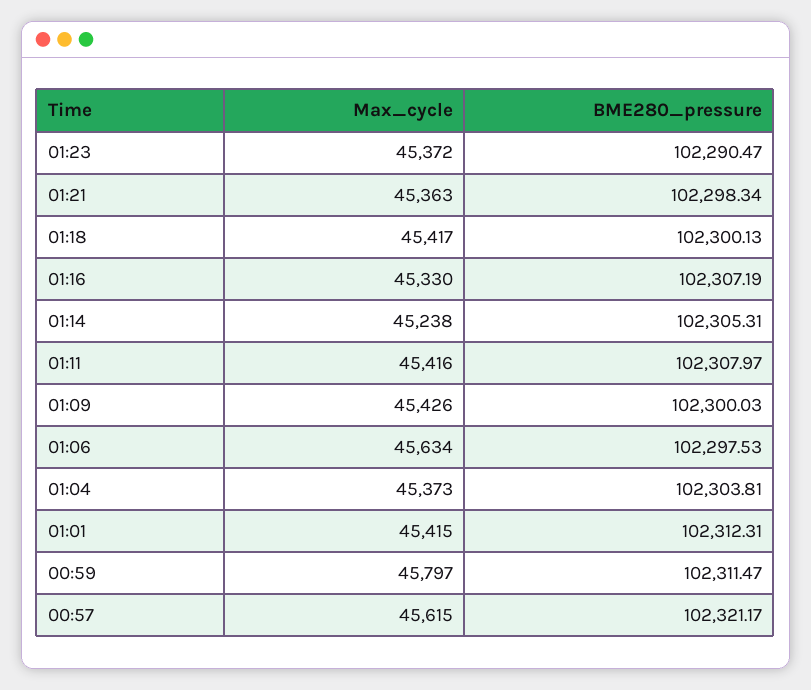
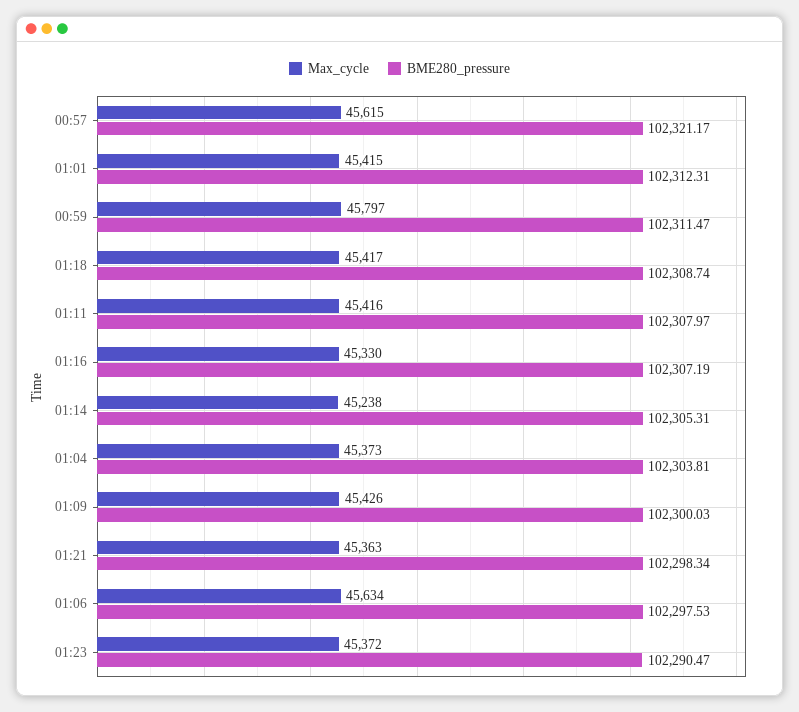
  {
    "Max_cycle": {
      "01:23": 45372,
      "01:21": 45363,
      "01:18": 45417,
      "01:16": 45330,
      "01:14": 45238,
      "01:11": 45416,
      "01:09": 45426,
      "01:06": 45634,
      "01:04": 45373,
      "01:01": 45415,
      "00:59": 45797,
      "00:57": 45615
    },
    "BME280_pressure": {
      "01:23": 102290.47,
      "01:21": 102298.34,
-     "01:18": 102300.13,
+     "01:18": 102308.74,
      "01:16": 102307.19,
      "01:14": 102305.31,
      "01:11": 102307.97,
      "01:09": 102300.03,
      "01:06": 102297.53,
      "01:04": 102303.81,
      "01:01": 102312.31,
      "00:59": 102311.47,
      "00:57": 102321.17
    }
  }

